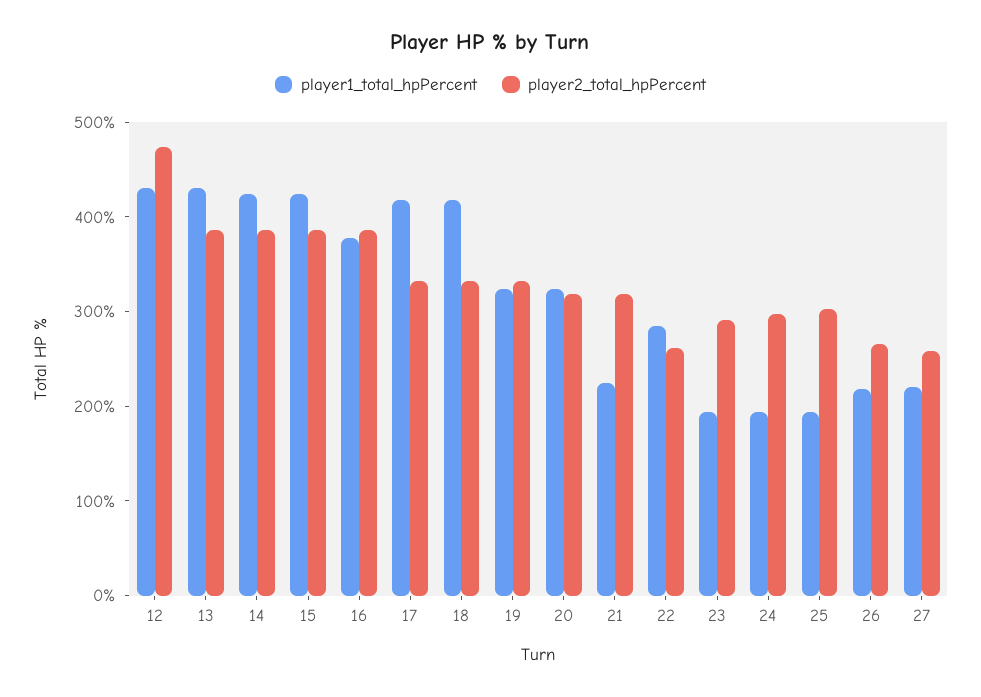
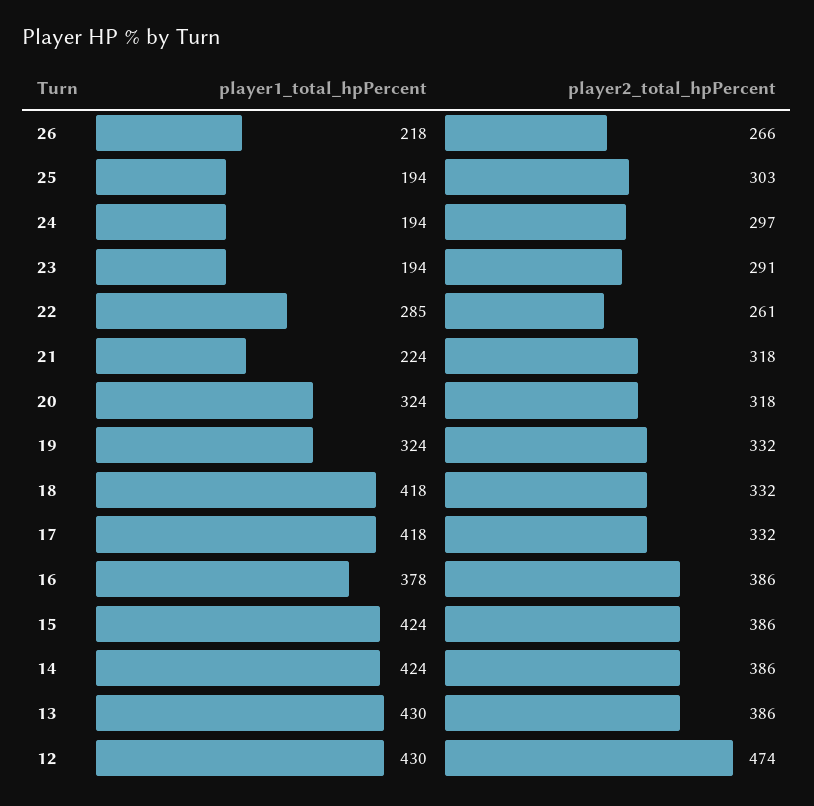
  {
    "player1_total_hpPercent": {
      "12": 430,
      "13": 430,
      "14": 424,
      "15": 424,
      "16": 378,
      "17": 418,
      "18": 418,
      "19": 324,
      "20": 324,
      "21": 224,
      "22": 285,
      "23": 194,
      "24": 194,
      "25": 194,
-     "26": 218,
+     "26": 218
-     "27": 220
    },
    "player2_total_hpPercent": {
      "12": 474,
      "13": 386,
      "14": 386,
      "15": 386,
      "16": 386,
      "17": 332,
      "18": 332,
      "19": 332,
      "20": 318,
      "21": 318,
      "22": 261,
      "23": 291,
      "24": 297,
      "25": 303,
-     "26": 266,
+     "26": 266
-     "27": 260
    }
  }

